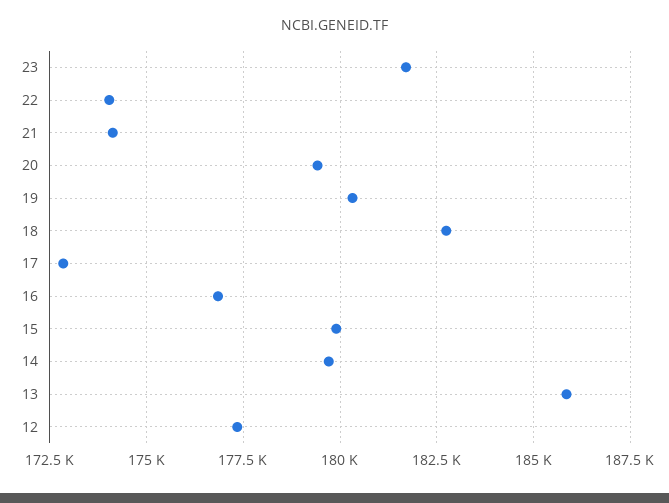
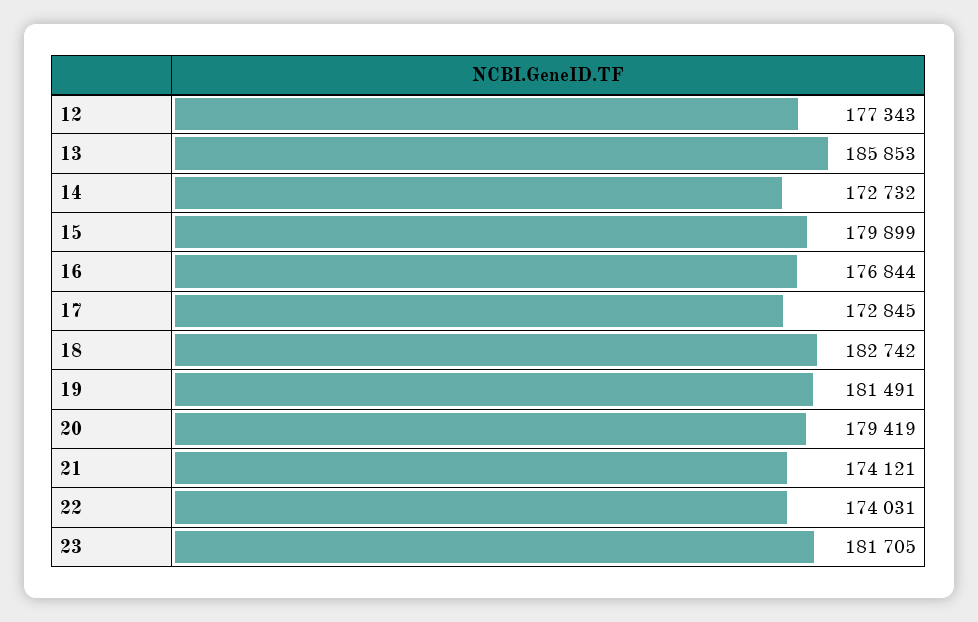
  {
    "23": 181705,
    "22": 174031,
    "21": 174121,
    "20": 179419,
-   "19": 180250,
+   "19": 181491,
    "18": 182742,
    "17": 172845,
    "16": 176844,
    "15": 179899,
-   "14": 179750,
+   "14": 172732,
    "13": 185853,
    "12": 177343
  }

